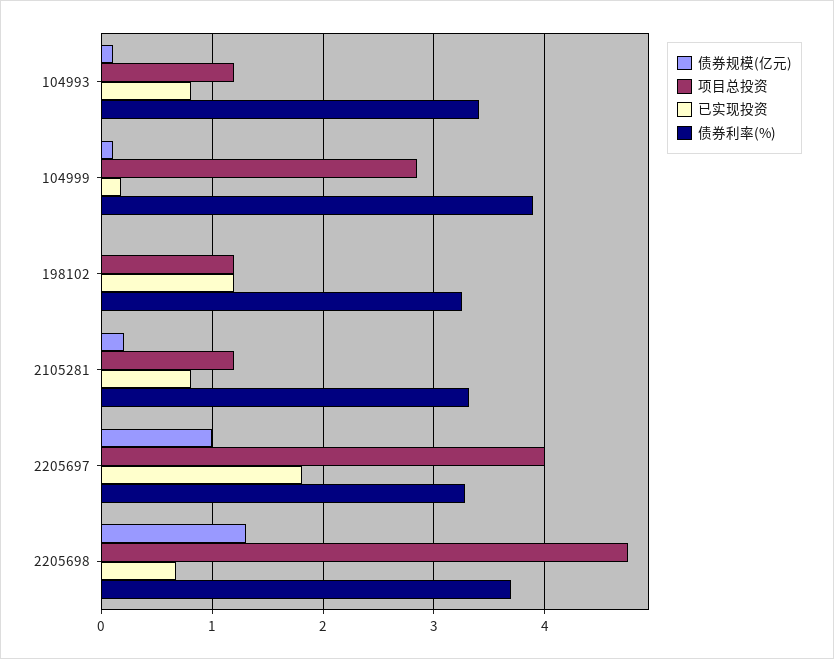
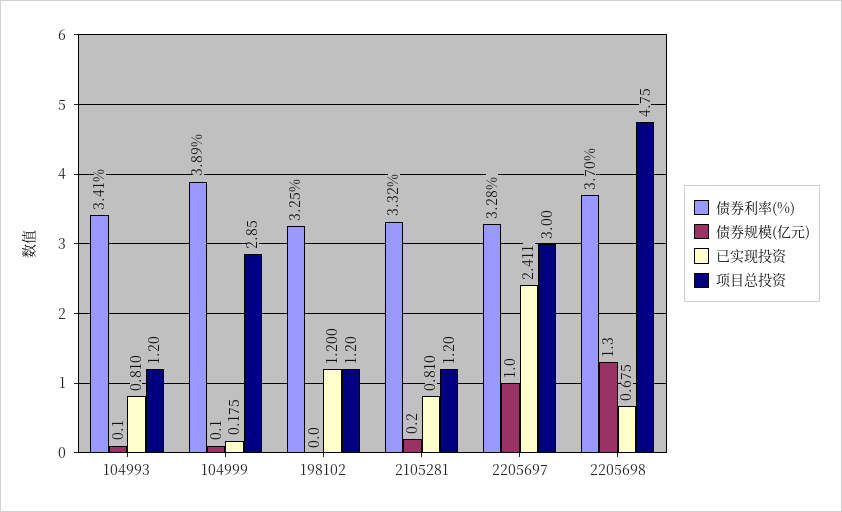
  {
    "债券规模(亿元)": {
      "104993": 0.1,
      "104999": 0.1,
      "198102": 0,
      "2105281": 0.2,
      "2205697": 1,
      "2205698": 1.3
    },
    "项目总投资": {
      "104993": 1.2,
      "104999": 2.85,
      "198102": 1.2,
      "2105281": 1.2,
-     "2205697": 4,
+     "2205697": 3,
      "2205698": 4.75
    },
    "已实现投资": {
      "104993": 0.81,
      "104999": 0.175,
      "198102": 1.2,
      "2105281": 0.81,
-     "2205697": 1.8,
+     "2205697": 2.411,
      "2205698": 0.675
    },
    "债券利率(%)": {
      "104993": 3.41,
      "104999": 3.89,
      "198102": 3.25,
      "2105281": 3.32,
      "2205697": 3.28,
      "2205698": 3.7
    }
  }

